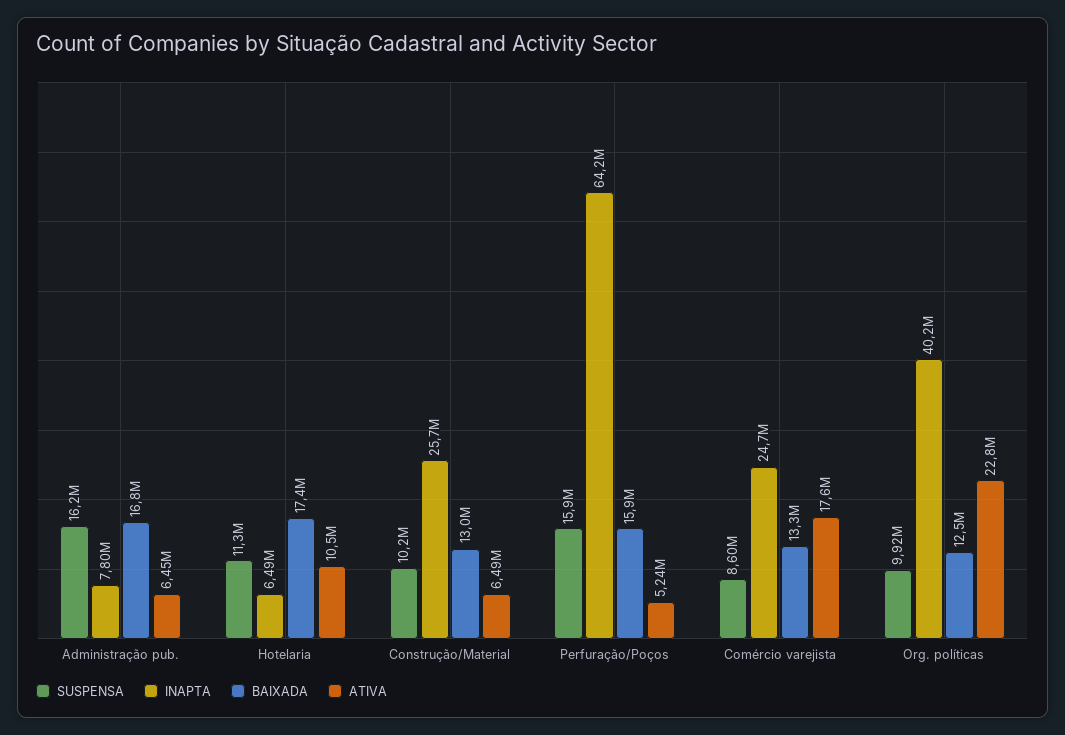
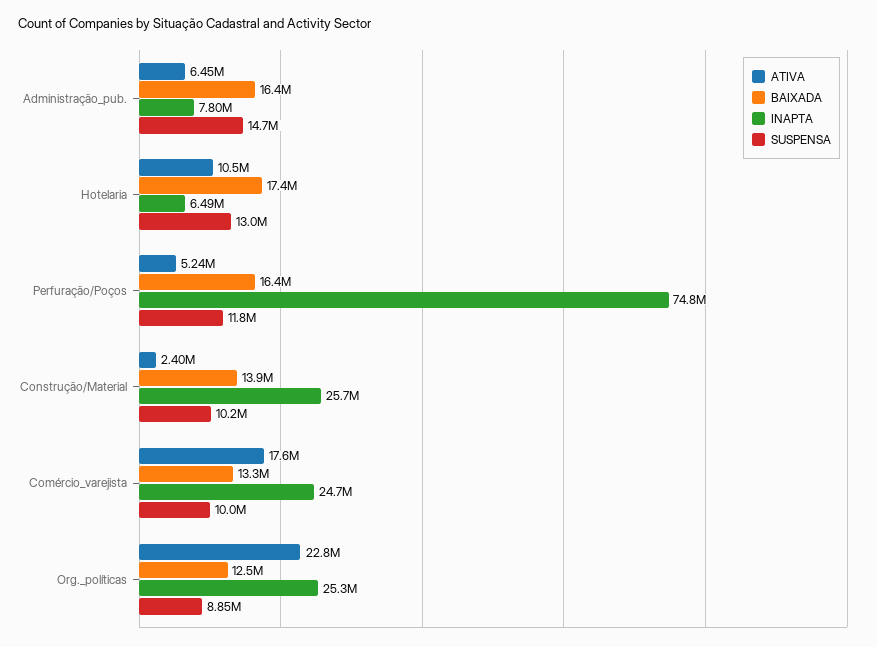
  {
    "SUSPENSA": {
-     "Administração pub.": 16200000,
+     "Administração pub.": 14700000,
-     "Hotelaria": 11300000,
+     "Hotelaria": 13000000,
      "Construção/Material": 10200000,
-     "Perfuração/Poços": 15900000,
+     "Perfuração/Poços": 11800000,
-     "Comércio varejista": 8600000,
+     "Comércio varejista": 10000000,
-     "Org. políticas": 9920000
+     "Org. políticas": 8850000
    },
    "INAPTA": {
      "Administração pub.": 7800000,
      "Hotelaria": 6490000,
      "Construção/Material": 25700000,
-     "Perfuração/Poços": 64200000,
+     "Perfuração/Poços": 74800000,
      "Comércio varejista": 24700000,
-     "Org. políticas": 40200000
+     "Org. políticas": 25300000
    },
    "BAIXADA": {
-     "Administração pub.": 16800000,
+     "Administração pub.": 16400000,
      "Hotelaria": 17400000,
-     "Construção/Material": 13000000,
+     "Construção/Material": 13900000,
-     "Perfuração/Poços": 15900000,
+     "Perfuração/Poços": 16400000,
      "Comércio varejista": 13300000,
      "Org. políticas": 12500000
    },
    "ATIVA": {
      "Administração pub.": 6450000,
      "Hotelaria": 10500000,
-     "Construção/Material": 6490000,
+     "Construção/Material": 2400000,
      "Perfuração/Poços": 5240000,
      "Comércio varejista": 17600000,
      "Org. políticas": 22800000
    }
  }

